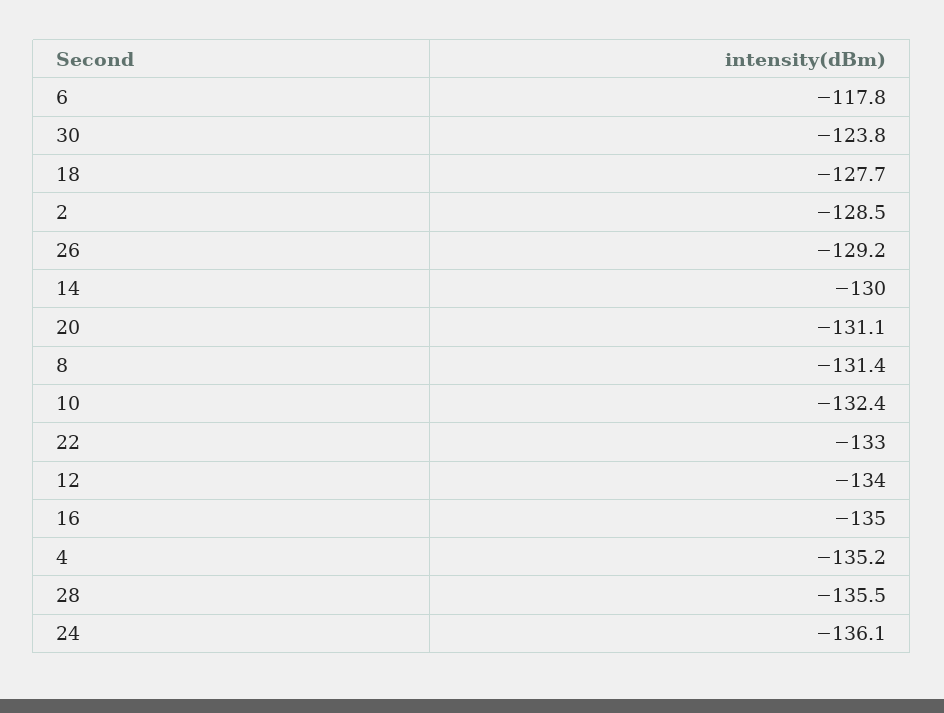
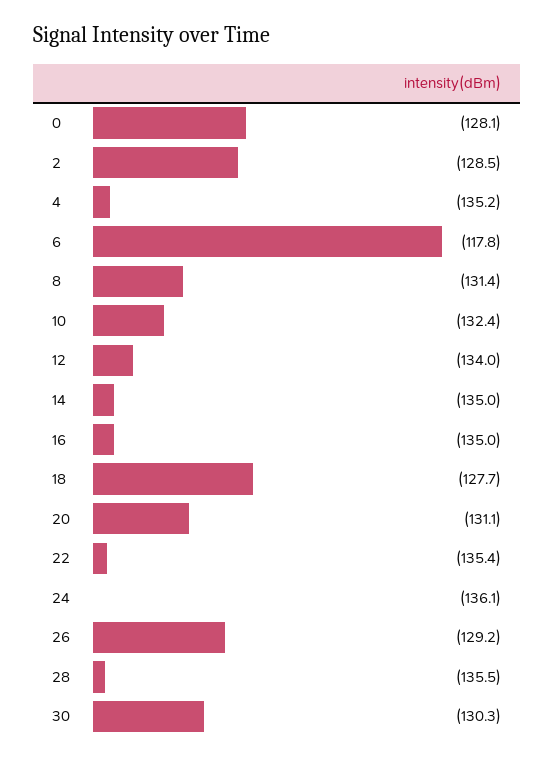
  {
    "6": -117.8,
-   "30": -123.8,
+   "30": -130.3,
    "18": -127.7,
    "2": -128.5,
    "26": -129.2,
-   "14": -130,
+   "14": -135,
    "20": -131.1,
    "8": -131.4,
    "10": -132.4,
-   "22": -133,
+   "22": -135.4,
    "12": -134,
    "16": -135,
    "4": -135.2,
    "28": -135.5,
-   "24": -136.1
+   "24": -136.1,
+   "0": -128.1
  }

